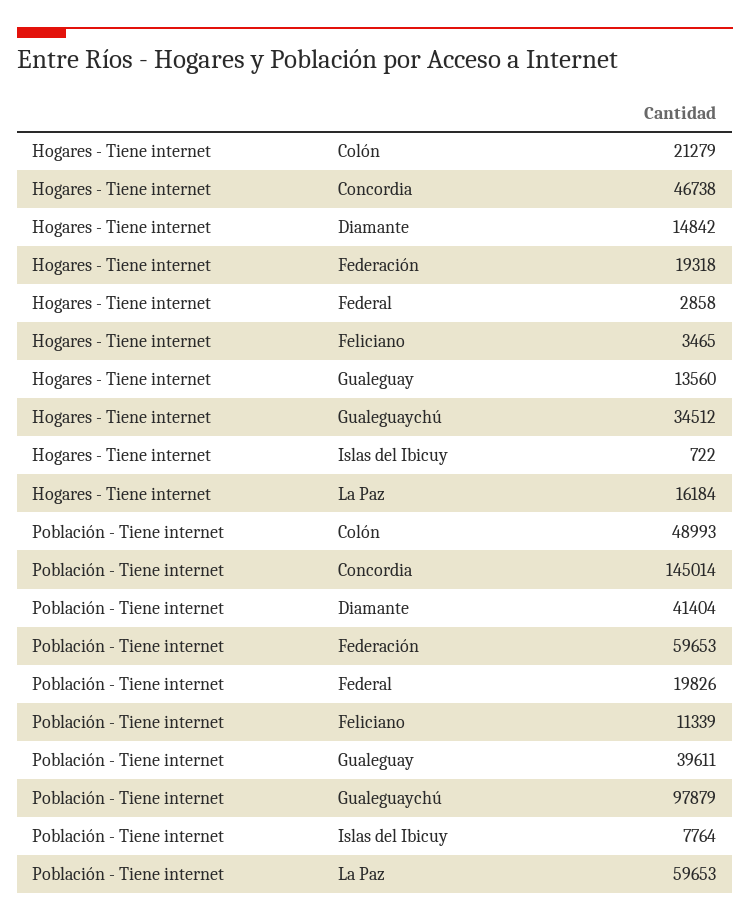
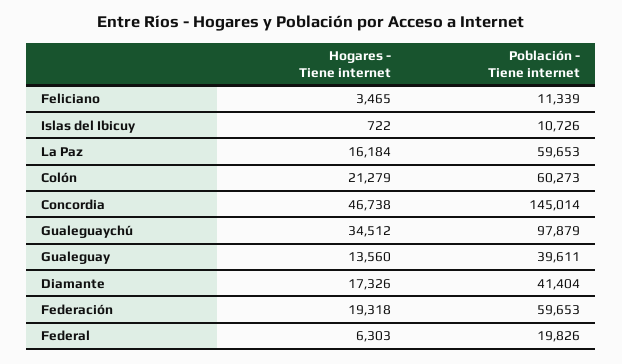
  {
    "Hogares - Tiene internet": {
      "Colón": 21279,
      "Concordia": 46738,
-     "Diamante": 14842,
+     "Diamante": 17326,
      "Federación": 19318,
-     "Federal": 2858,
+     "Federal": 6303,
      "Feliciano": 3465,
      "Gualeguay": 13560,
      "Gualeguaychú": 34512,
      "Islas del Ibicuy": 722,
      "La Paz": 16184
    },
    "Población - Tiene internet": {
-     "Colón": 48993,
+     "Colón": 60273,
      "Concordia": 145014,
      "Diamante": 41404,
      "Federación": 59653,
      "Federal": 19826,
      "Feliciano": 11339,
      "Gualeguay": 39611,
      "Gualeguaychú": 97879,
-     "Islas del Ibicuy": 7764,
+     "Islas del Ibicuy": 10726,
      "La Paz": 59653
    }
  }

